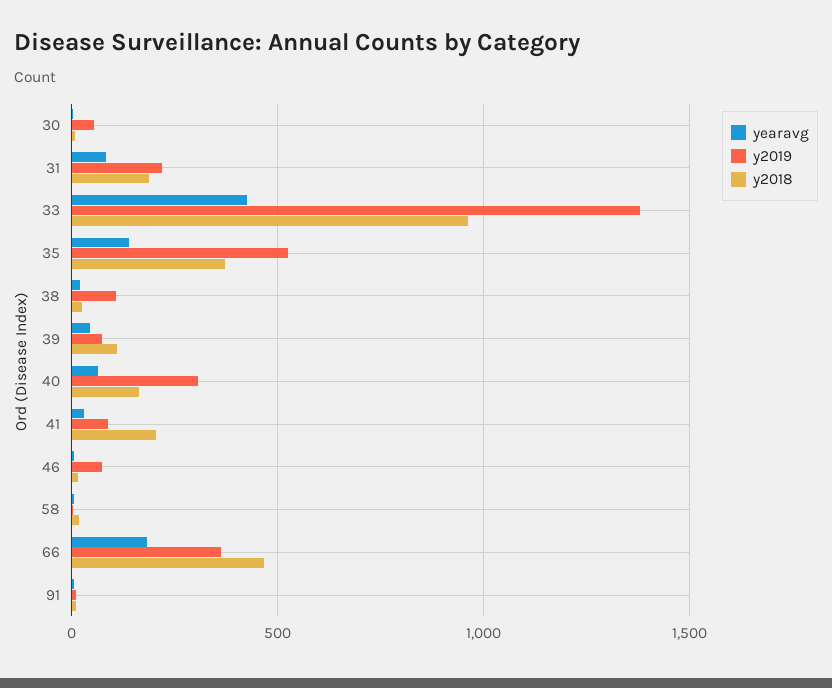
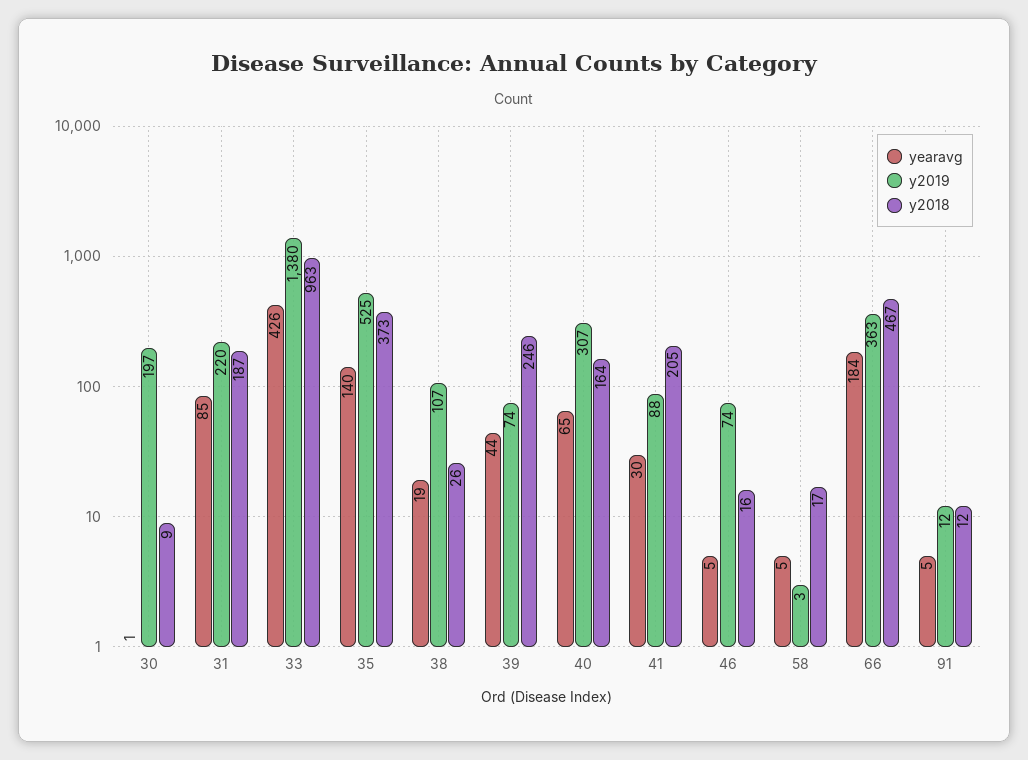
  {
    "yearavg": {
      "30": 1,
      "31": 85,
      "33": 426,
      "35": 140,
      "38": 19,
      "39": 44,
      "40": 65,
      "41": 30,
      "46": 5,
      "58": 5,
      "66": 184,
      "91": 5
    },
    "y2019": {
-     "30": 50,
+     "30": 197,
      "31": 220,
      "33": 1380,
      "35": 525,
      "38": 107,
      "39": 74,
      "40": 307,
      "41": 88,
      "46": 74,
      "58": 3,
      "66": 363,
      "91": 12
    },
    "y2018": {
      "30": 9,
      "31": 187,
      "33": 963,
      "35": 373,
      "38": 26,
-     "39": 100,
+     "39": 246,
      "40": 164,
      "41": 205,
      "46": 16,
      "58": 17,
      "66": 467,
      "91": 12
    }
  }

